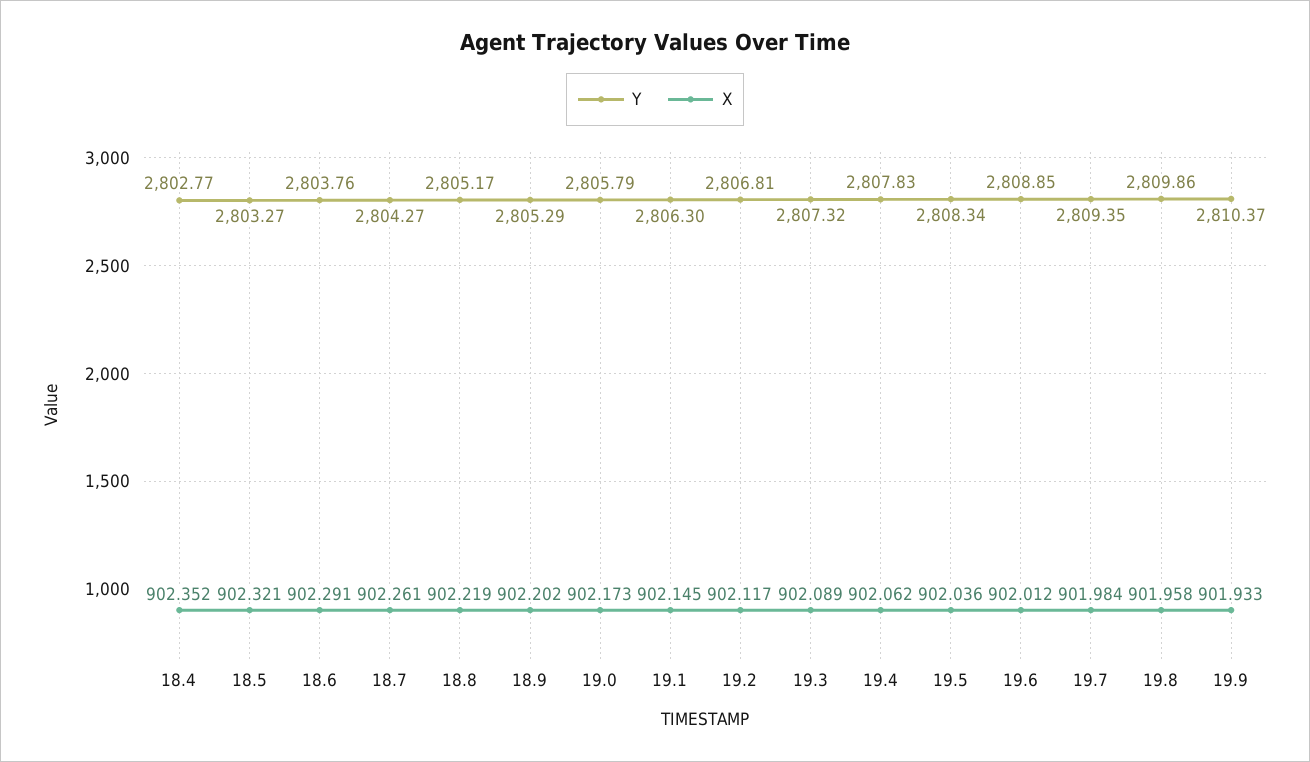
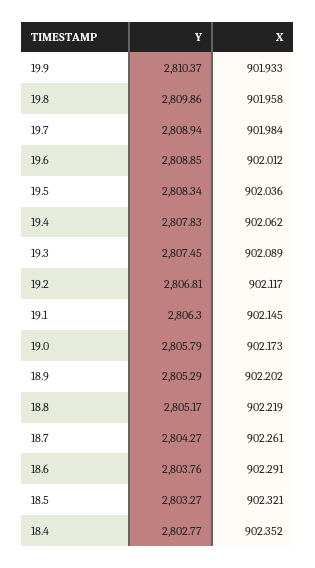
  {
    "Y": {
      "18.4": 2802.77,
      "18.5": 2803.27,
      "18.6": 2803.76,
      "18.7": 2804.27,
      "18.8": 2805.17,
      "18.9": 2805.29,
      "19.0": 2805.79,
      "19.1": 2806.3,
      "19.2": 2806.81,
-     "19.3": 2807.32,
+     "19.3": 2807.45,
      "19.4": 2807.83,
      "19.5": 2808.34,
      "19.6": 2808.85,
-     "19.7": 2809.35,
+     "19.7": 2808.94,
      "19.8": 2809.86,
      "19.9": 2810.37
    },
    "X": {
      "18.4": 902.352,
      "18.5": 902.321,
      "18.6": 902.291,
      "18.7": 902.261,
      "18.8": 902.219,
      "18.9": 902.202,
      "19.0": 902.173,
      "19.1": 902.145,
      "19.2": 902.117,
      "19.3": 902.089,
      "19.4": 902.062,
      "19.5": 902.036,
      "19.6": 902.012,
      "19.7": 901.984,
      "19.8": 901.958,
      "19.9": 901.933
    }
  }

